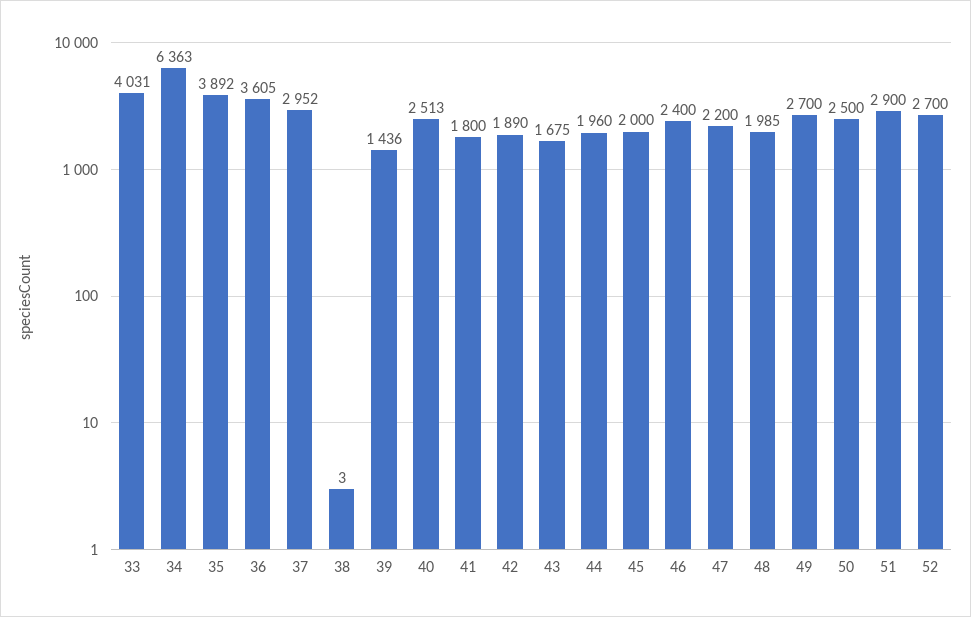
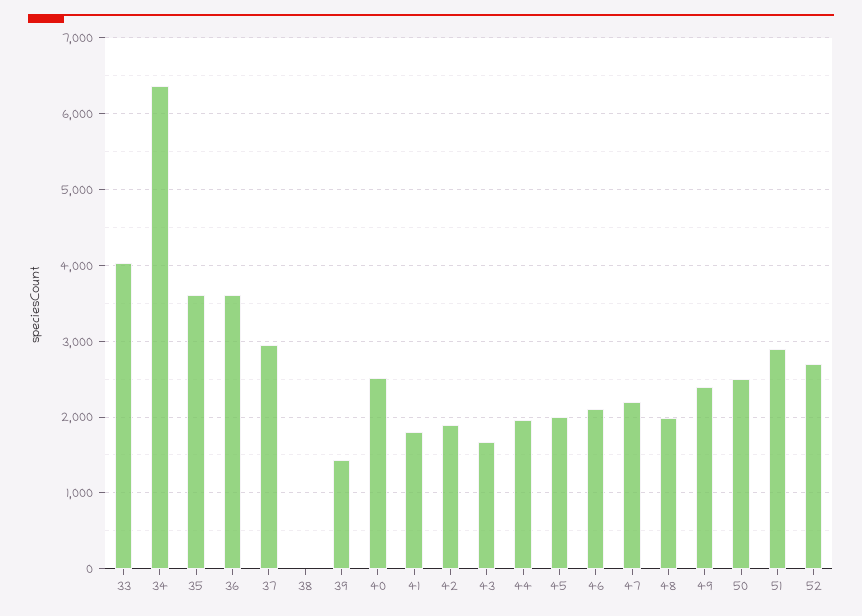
  {
    "33": 4031,
    "34": 6363,
-   "35": 3892,
+   "35": 3600,
    "36": 3605,
    "37": 2952,
    "38": 3,
    "39": 1436,
    "40": 2513,
    "41": 1800,
    "42": 1890,
    "43": 1675,
    "44": 1960,
    "45": 2000,
-   "46": 2400,
+   "46": 2100,
    "47": 2200,
    "48": 1985,
-   "49": 2700,
+   "49": 2400,
    "50": 2500,
    "51": 2900,
    "52": 2700
  }

